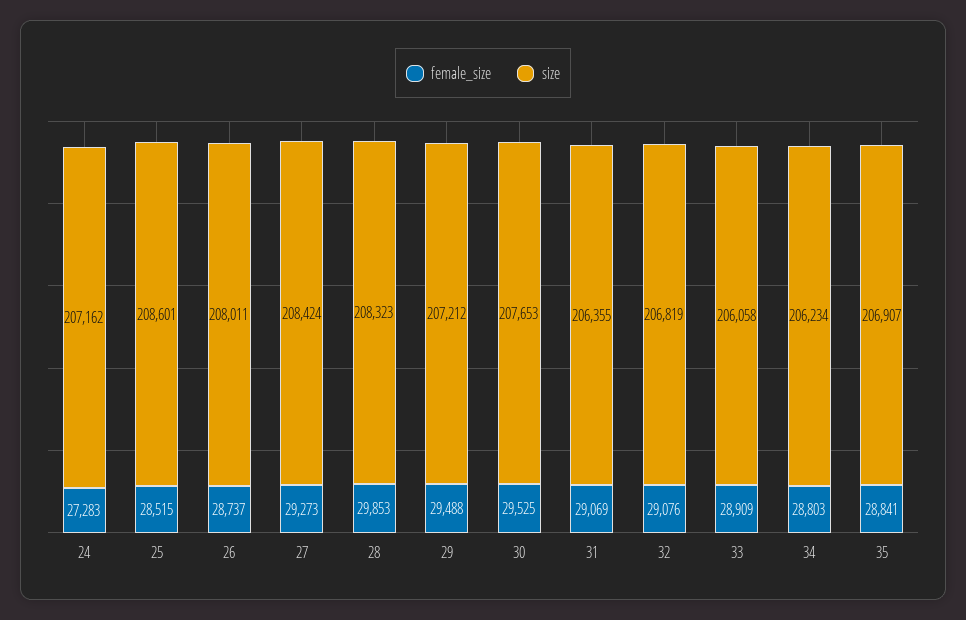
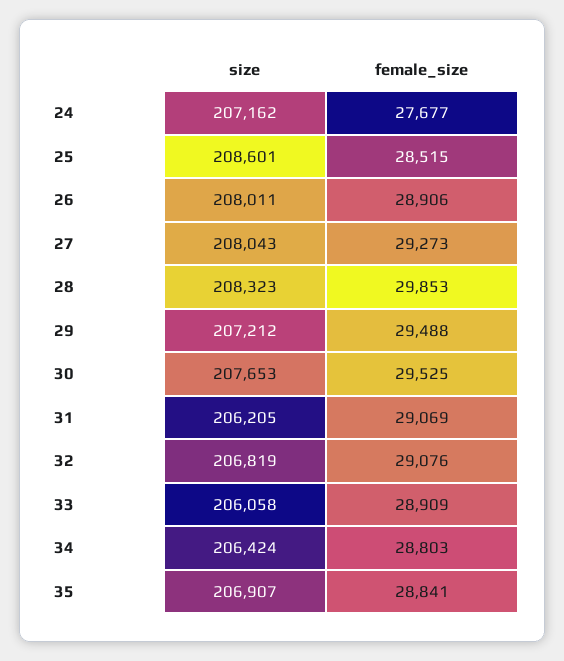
  {
    "female_size": {
-     "24": 27283,
+     "24": 27677,
      "25": 28515,
-     "26": 28737,
+     "26": 28906,
      "27": 29273,
      "28": 29853,
      "29": 29488,
      "30": 29525,
      "31": 29069,
      "32": 29076,
      "33": 28909,
      "34": 28803,
      "35": 28841
    },
    "size": {
      "24": 207162,
      "25": 208601,
      "26": 208011,
-     "27": 208424,
+     "27": 208043,
      "28": 208323,
      "29": 207212,
      "30": 207653,
-     "31": 206355,
+     "31": 206205,
      "32": 206819,
      "33": 206058,
-     "34": 206234,
+     "34": 206424,
      "35": 206907
    }
  }

